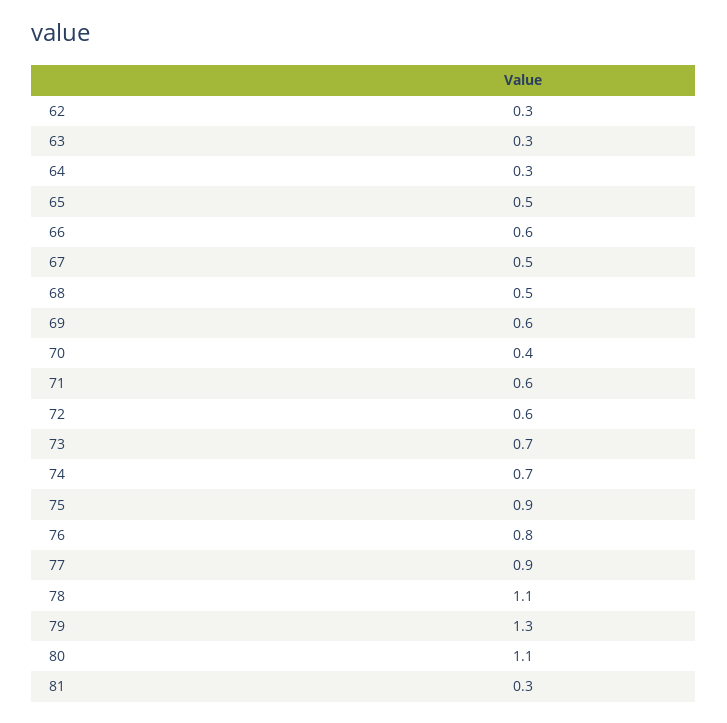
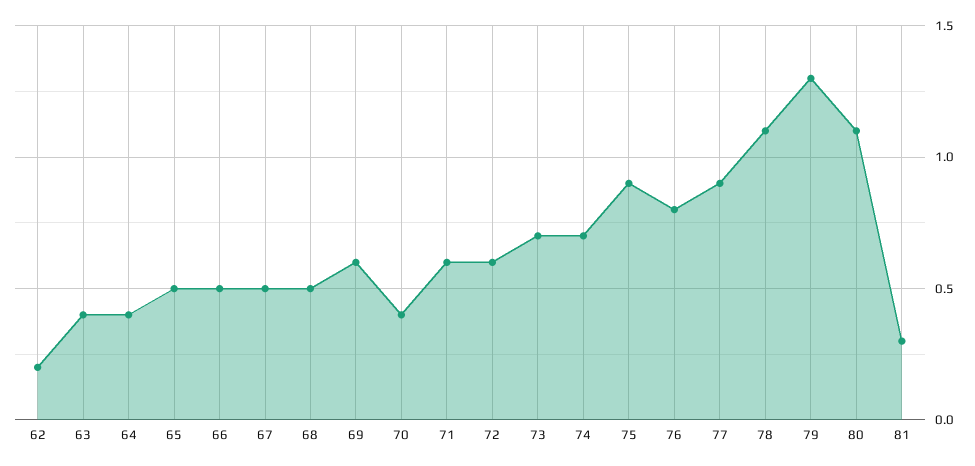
  {
-   "62": 0.3,
+   "62": 0.2,
-   "63": 0.3,
+   "63": 0.4,
-   "64": 0.3,
+   "64": 0.4,
    "65": 0.5,
-   "66": 0.6,
+   "66": 0.5,
    "67": 0.5,
    "68": 0.5,
    "69": 0.6,
    "70": 0.4,
    "71": 0.6,
    "72": 0.6,
    "73": 0.7,
    "74": 0.7,
    "75": 0.9,
    "76": 0.8,
    "77": 0.9,
    "78": 1.1,
    "79": 1.3,
    "80": 1.1,
    "81": 0.3
  }

